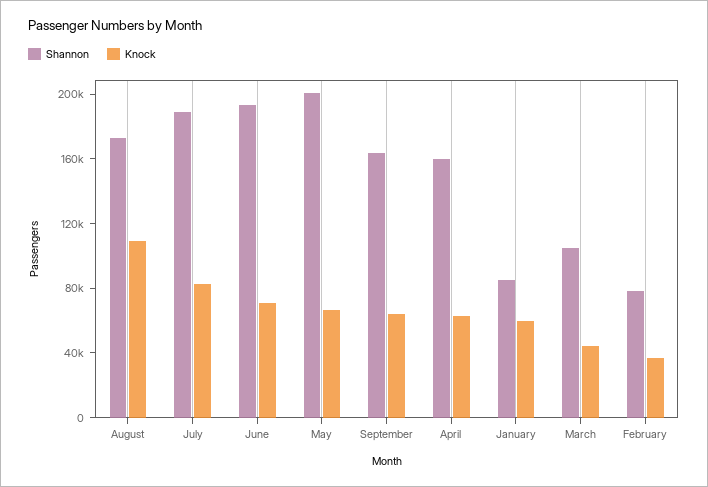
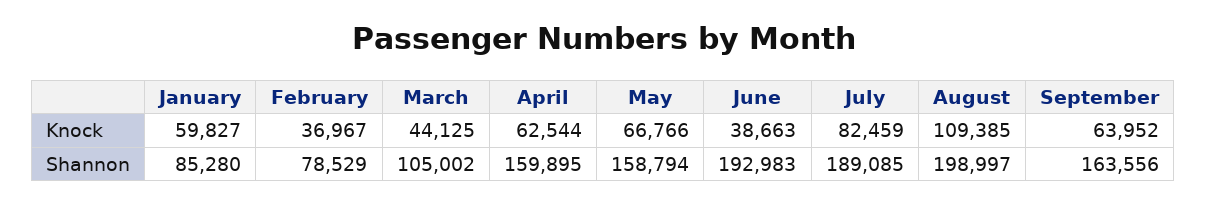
  {
    "Shannon": {
-     "August": 170000,
+     "August": 198997,
      "July": 189085,
      "June": 192983,
-     "May": 200000,
+     "May": 158794,
      "September": 163556,
      "April": 159895,
      "January": 85280,
      "March": 105002,
      "February": 78529
    },
    "Knock": {
      "August": 109385,
      "July": 82459,
-     "June": 70000,
+     "June": 38663,
      "May": 66766,
      "September": 63952,
      "April": 62544,
      "January": 59827,
      "March": 44125,
      "February": 36967
    }
  }

